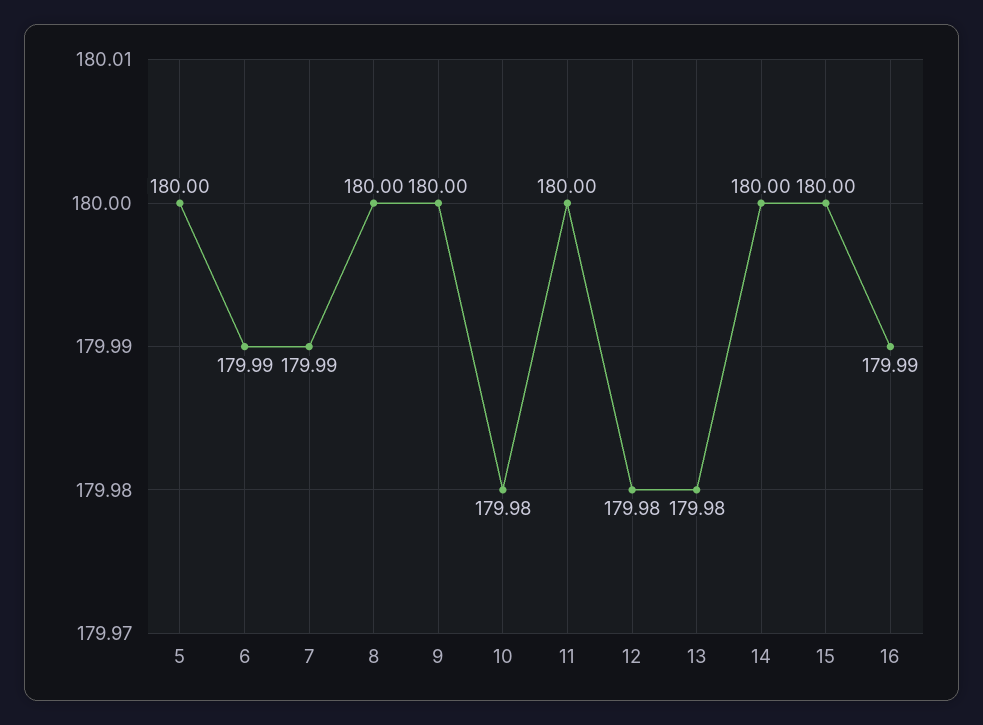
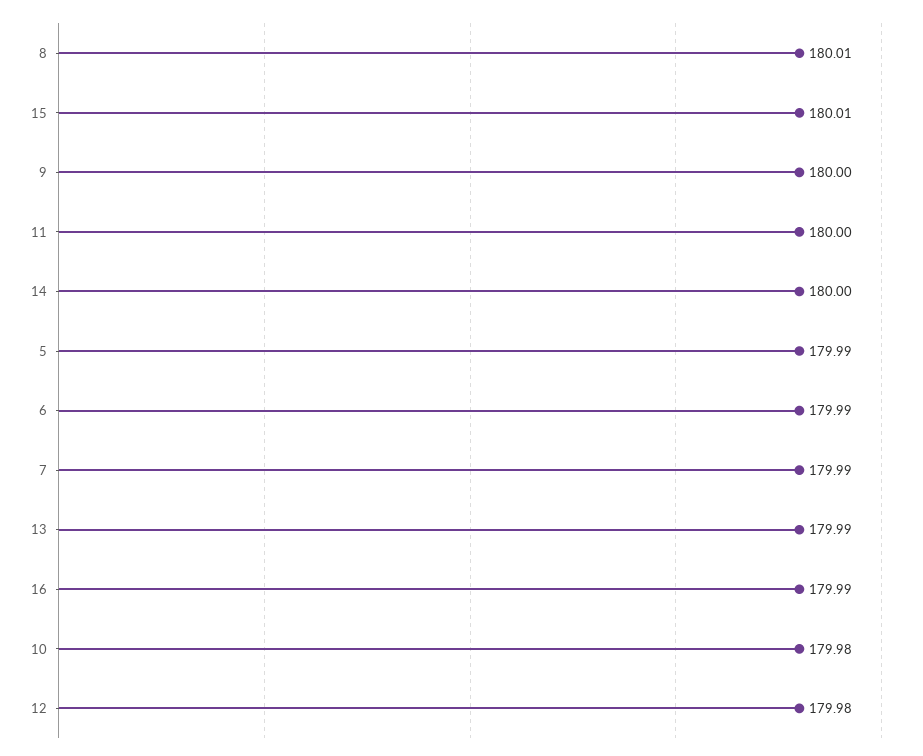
  {
-   "5": 180,
+   "5": 179.99,
    "6": 179.99,
    "7": 179.99,
-   "8": 180,
+   "8": 180.01,
    "9": 180,
    "10": 179.98,
    "11": 180,
    "12": 179.98,
-   "13": 179.98,
+   "13": 179.99,
    "14": 180,
-   "15": 180,
+   "15": 180.01,
    "16": 179.99
  }

